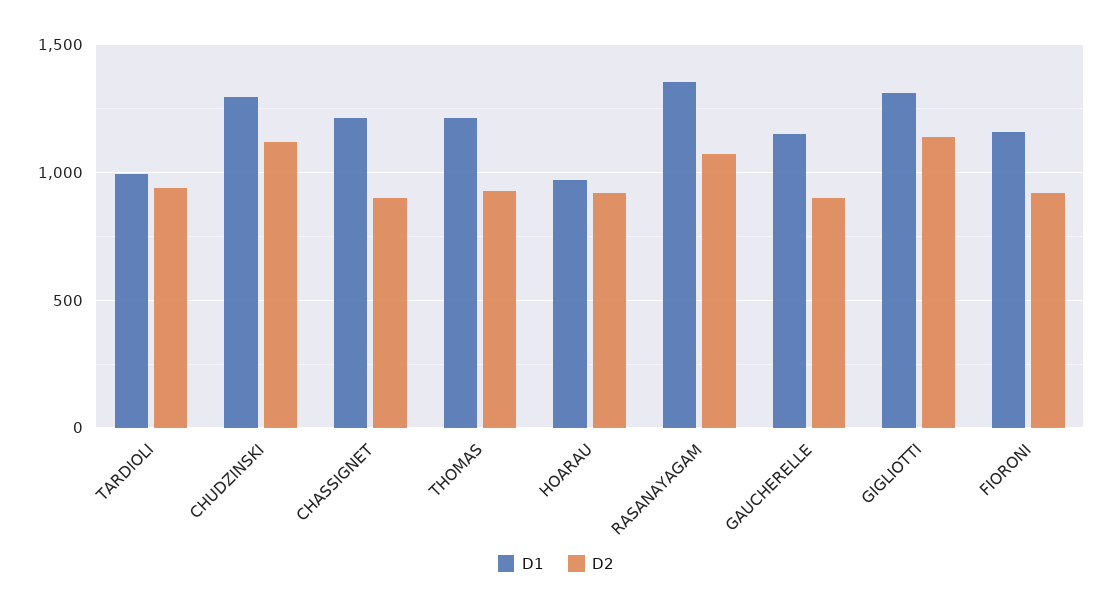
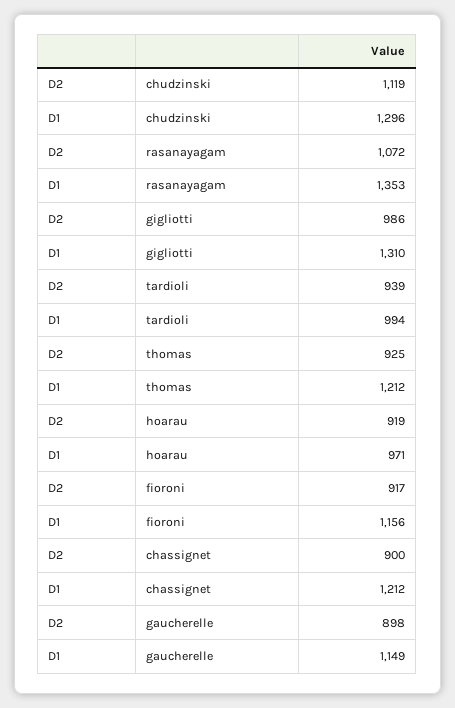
  {
    "D1": {
      "TARDIOLI": 994,
      "CHUDZINSKI": 1296,
      "CHASSIGNET": 1212,
      "THOMAS": 1212,
      "HOARAU": 971,
      "RASANAYAGAM": 1353,
      "GAUCHERELLE": 1149,
      "GIGLIOTTI": 1310,
      "FIORONI": 1156
    },
    "D2": {
      "TARDIOLI": 939,
      "CHUDZINSKI": 1119,
      "CHASSIGNET": 900,
      "THOMAS": 925,
      "HOARAU": 919,
      "RASANAYAGAM": 1072,
      "GAUCHERELLE": 898,
-     "GIGLIOTTI": 1150,
+     "GIGLIOTTI": 986,
      "FIORONI": 917
    }
  }

